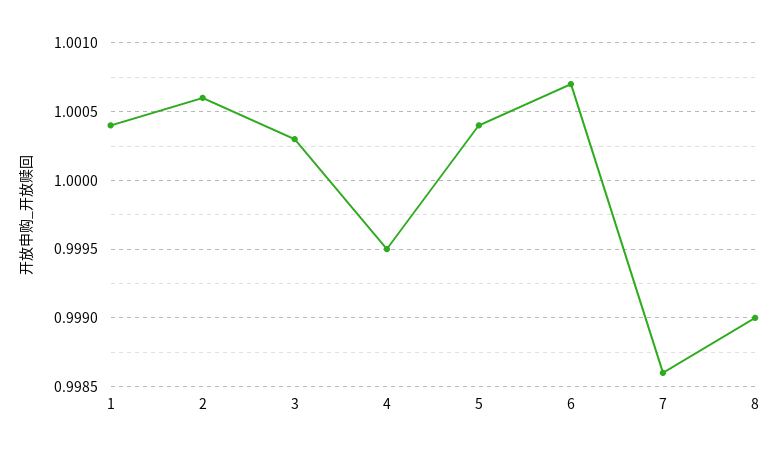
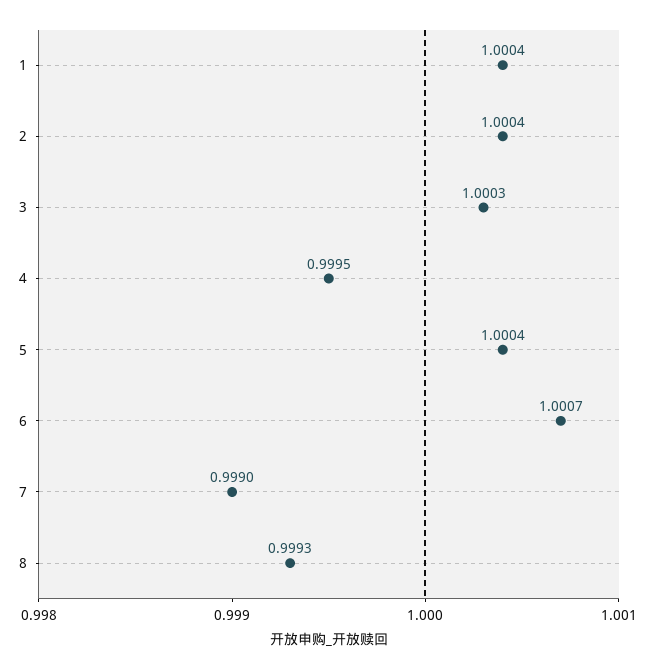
  {
    "1": 1.0004,
-   "2": 1.0006,
+   "2": 1.0004,
    "3": 1.0003,
    "4": 0.9995,
    "5": 1.0004,
    "6": 1.0007,
-   "7": 0.9986,
+   "7": 0.999,
-   "8": 0.999
+   "8": 0.9993
  }

